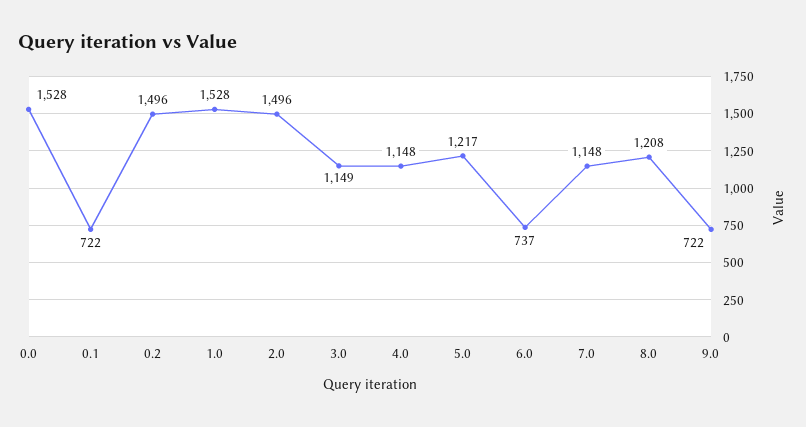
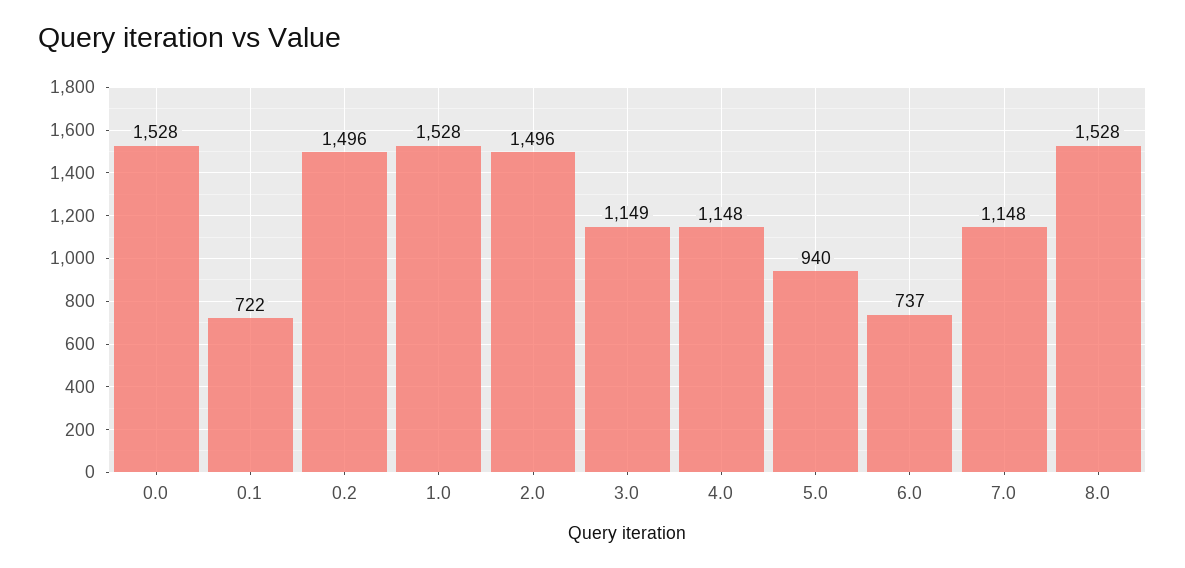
  {
    "0.0": 1528,
    "0.1": 722,
    "0.2": 1496,
    "1.0": 1528,
    "2.0": 1496,
    "3.0": 1149,
    "4.0": 1148,
-   "5.0": 1217,
+   "5.0": 940,
    "6.0": 737,
    "7.0": 1148,
-   "8.0": 1208,
+   "8.0": 1528
-   "9.0": 722
  }

